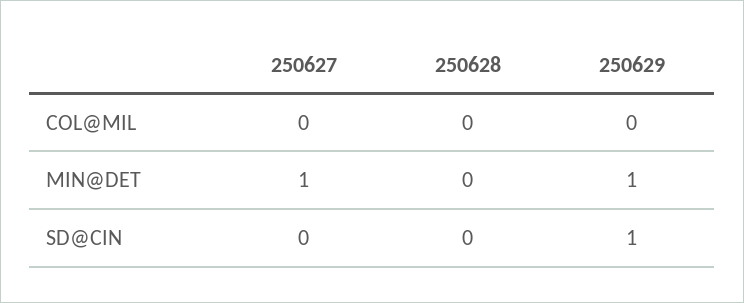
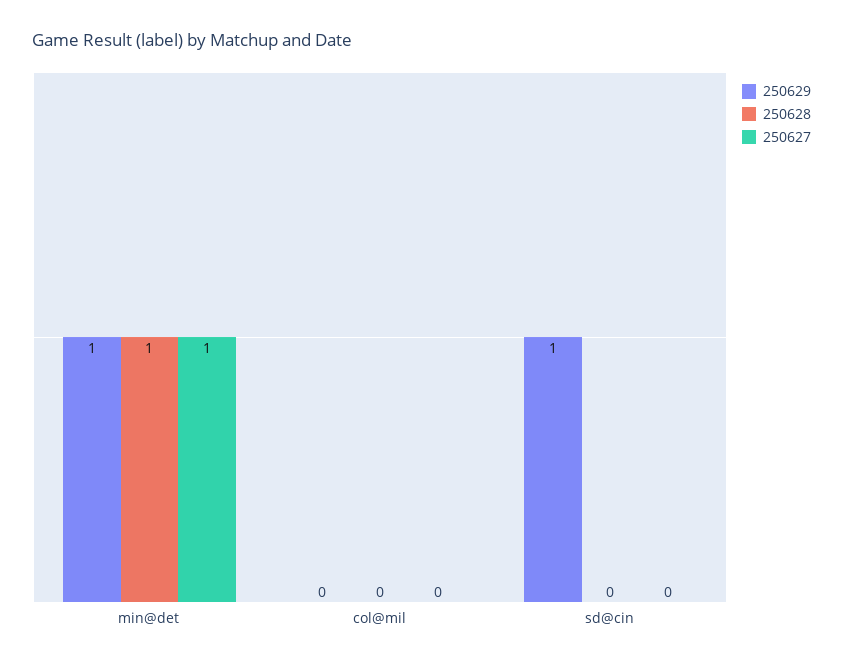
  {
    "250627": {
      "COL@MIL": 0,
      "MIN@DET": 1,
      "SD@CIN": 0
    },
    "250628": {
      "COL@MIL": 0,
-     "MIN@DET": 0,
+     "MIN@DET": 1,
      "SD@CIN": 0
    },
    "250629": {
      "COL@MIL": 0,
      "MIN@DET": 1,
      "SD@CIN": 1
    }
  }

